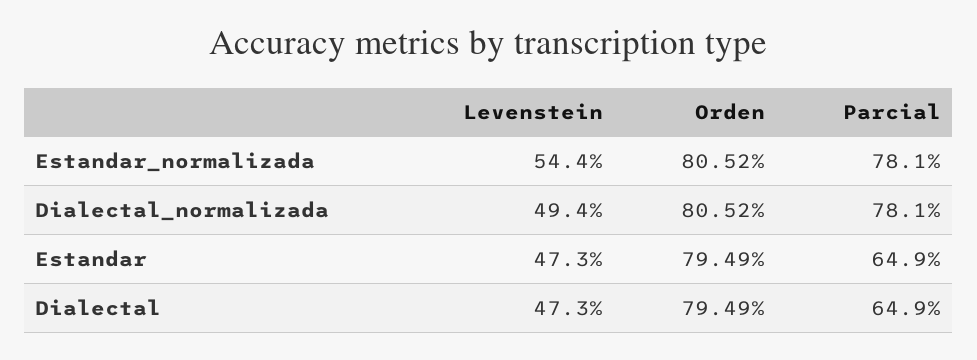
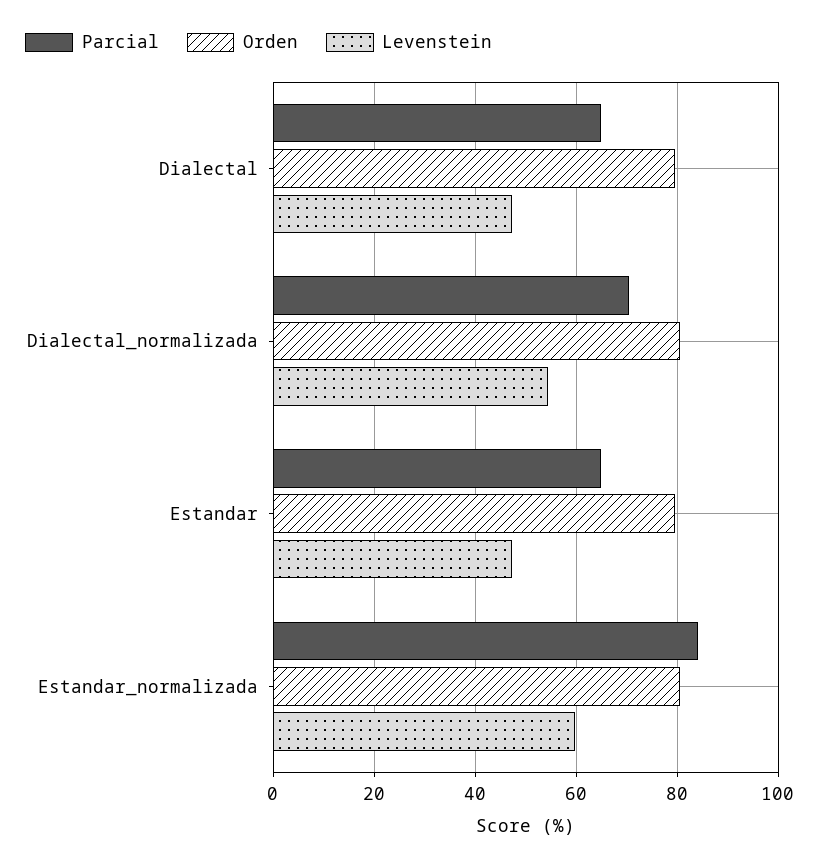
  {
    "Levenstein": {
-     "Estandar_normalizada": 54.4,
+     "Estandar_normalizada": 60,
-     "Dialectal_normalizada": 49.4,
+     "Dialectal_normalizada": 54,
      "Estandar": 47.3,
      "Dialectal": 47.3
    },
    "Orden": {
      "Estandar_normalizada": 80.52,
      "Dialectal_normalizada": 80.52,
      "Estandar": 79.49,
      "Dialectal": 79.49
    },
    "Parcial": {
-     "Estandar_normalizada": 78.1,
+     "Estandar_normalizada": 84,
-     "Dialectal_normalizada": 78.1,
+     "Dialectal_normalizada": 70,
      "Estandar": 64.9,
      "Dialectal": 64.9
    }
  }

